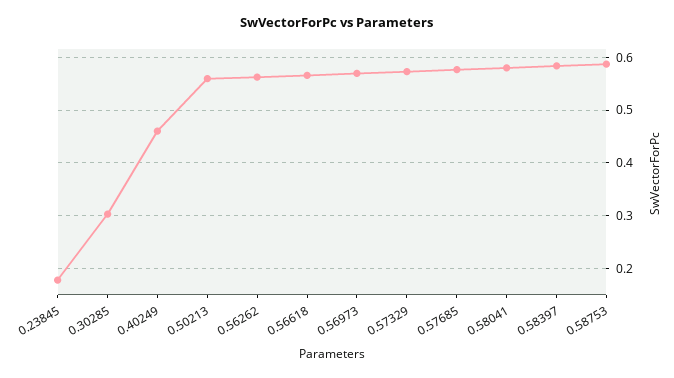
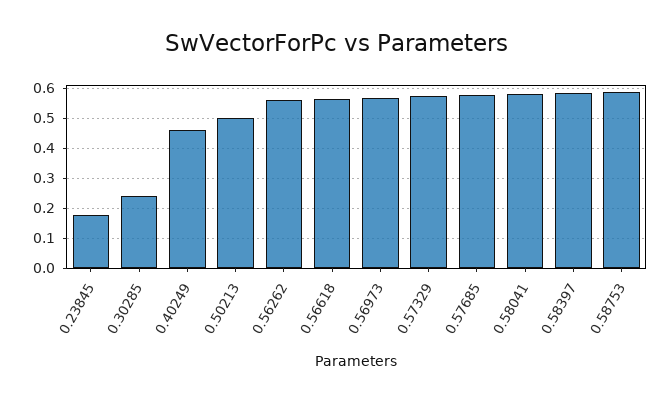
  {
    "0.23845": 0.18,
-   "0.30285": 0.3,
+   "0.30285": 0.24,
    "0.40249": 0.46,
-   "0.50213": 0.56,
+   "0.50213": 0.5,
    "0.56262": 0.56,
    "0.56618": 0.56,
    "0.56973": 0.56,
    "0.57329": 0.58,
    "0.57685": 0.58,
    "0.58041": 0.58,
    "0.58397": 0.58,
    "0.58753": 0.58
  }

